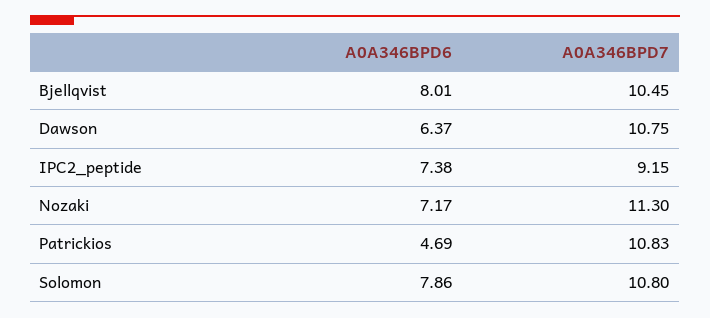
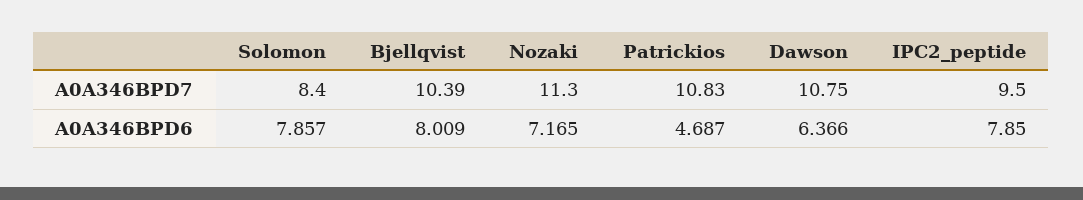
  {
    "A0A346BPD6": {
      "Bjellqvist": 8.009,
      "Dawson": 6.366,
-     "IPC2_peptide": 7.38,
+     "IPC2_peptide": 7.85,
      "Nozaki": 7.165,
      "Patrickios": 4.687,
      "Solomon": 7.857
    },
    "A0A346BPD7": {
-     "Bjellqvist": 10.45,
+     "Bjellqvist": 10.39,
      "Dawson": 10.75,
-     "IPC2_peptide": 9.15,
+     "IPC2_peptide": 9.5,
      "Nozaki": 11.3,
      "Patrickios": 10.83,
-     "Solomon": 10.8
+     "Solomon": 8.4
    }
  }

